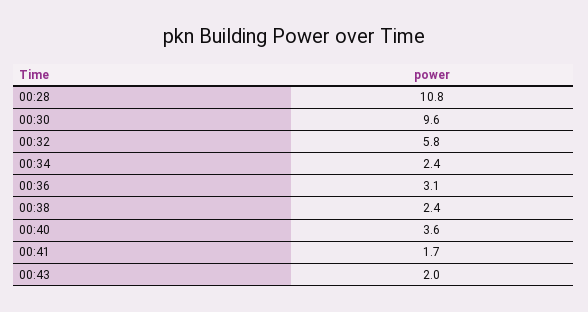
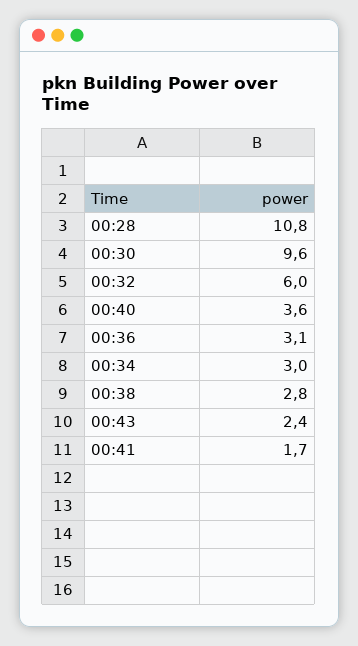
  {
    "00:28": 10.8,
    "00:30": 9.6,
-   "00:32": 5.8,
+   "00:32": 6,
-   "00:34": 2.4,
+   "00:34": 3,
    "00:36": 3.1,
-   "00:38": 2.4,
+   "00:38": 2.8,
    "00:40": 3.6,
    "00:41": 1.7,
-   "00:43": 2
+   "00:43": 2.4
  }

